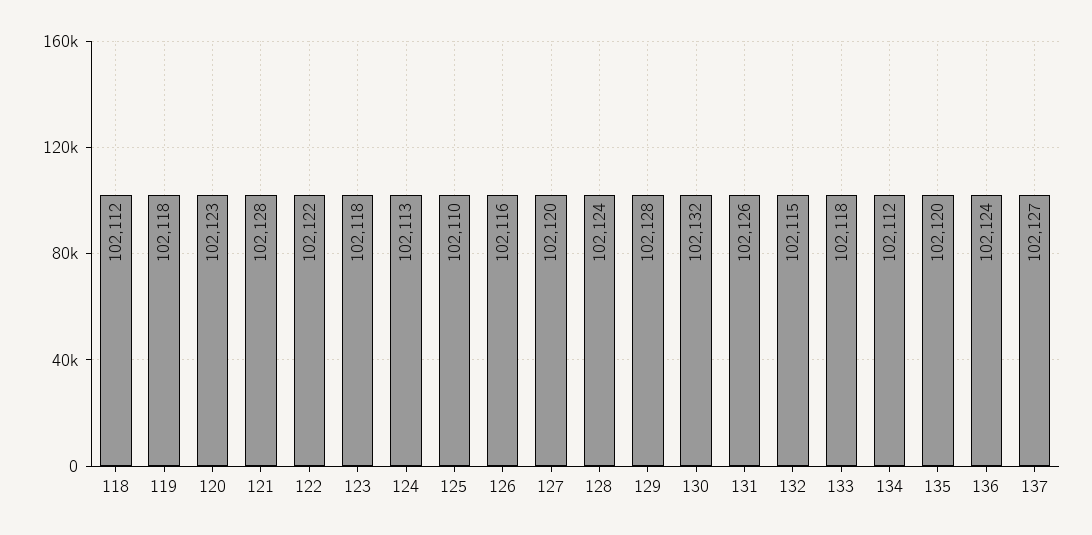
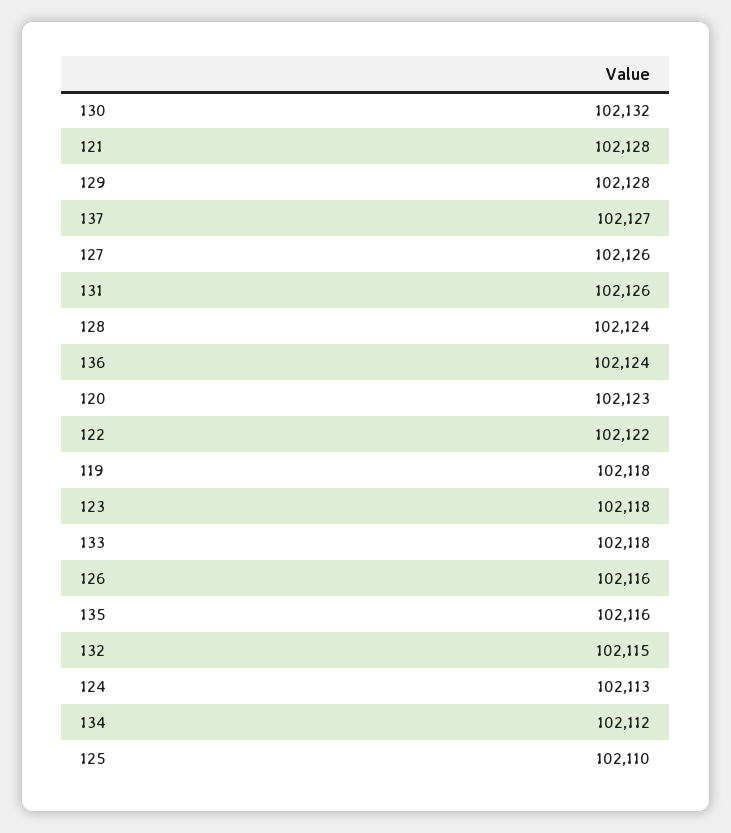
  {
-   "118": 102112,
    "119": 102118,
    "120": 102123,
    "121": 102128,
    "122": 102122,
    "123": 102118,
    "124": 102113,
    "125": 102110,
    "126": 102116,
-   "127": 102120,
+   "127": 102126,
    "128": 102124,
    "129": 102128,
    "130": 102132,
    "131": 102126,
    "132": 102115,
    "133": 102118,
    "134": 102112,
-   "135": 102120,
+   "135": 102116,
    "136": 102124,
    "137": 102127
  }

